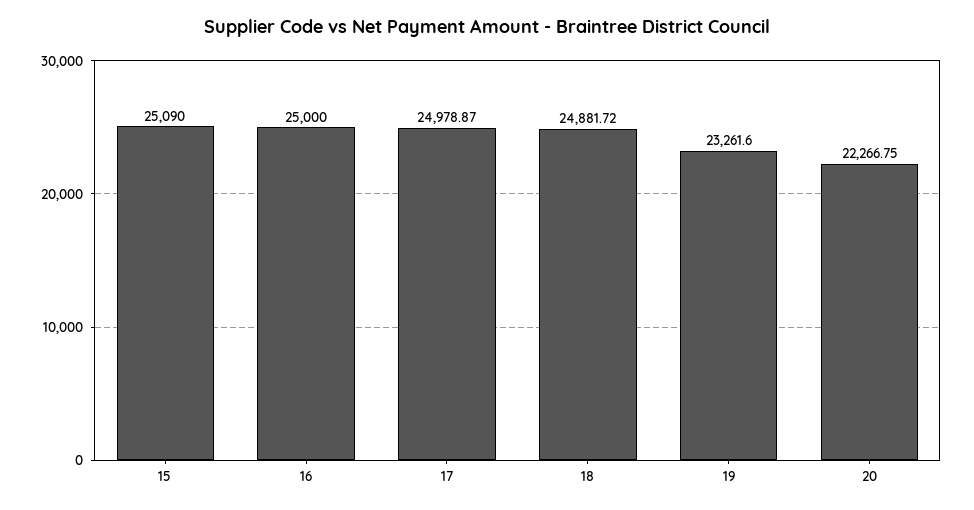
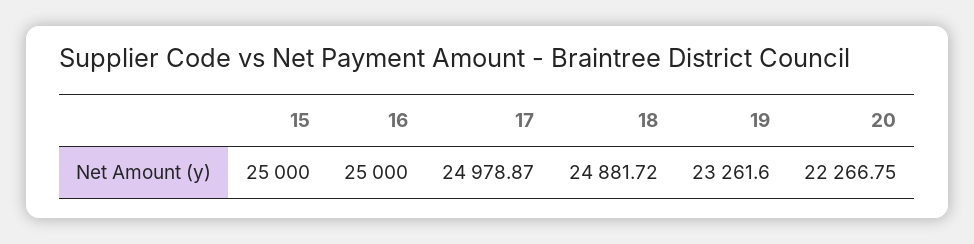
  {
-   "15": 25090,
+   "15": 25000,
    "16": 25000,
    "17": 24978.87,
    "18": 24881.72,
    "19": 23261.6,
    "20": 22266.75
  }

